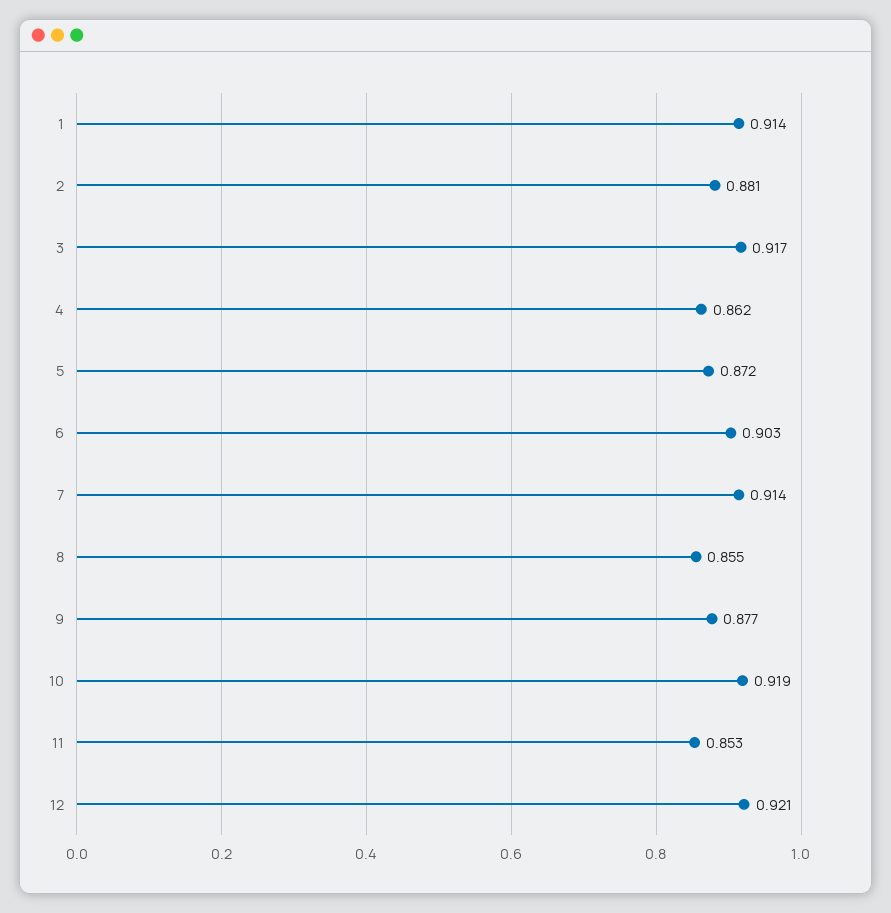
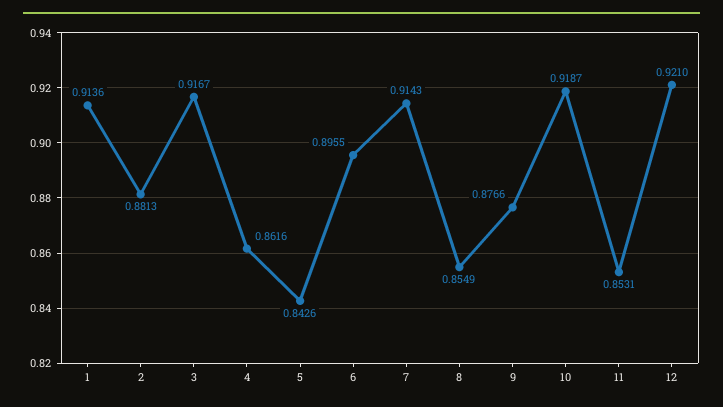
  {
    "1": 0.9136,
    "2": 0.8813,
    "3": 0.9167,
    "4": 0.8616,
-   "5": 0.872,
+   "5": 0.8426,
-   "6": 0.903,
+   "6": 0.8955,
    "7": 0.9143,
    "8": 0.8549,
    "9": 0.8766,
    "10": 0.9187,
    "11": 0.8531,
    "12": 0.921
  }

